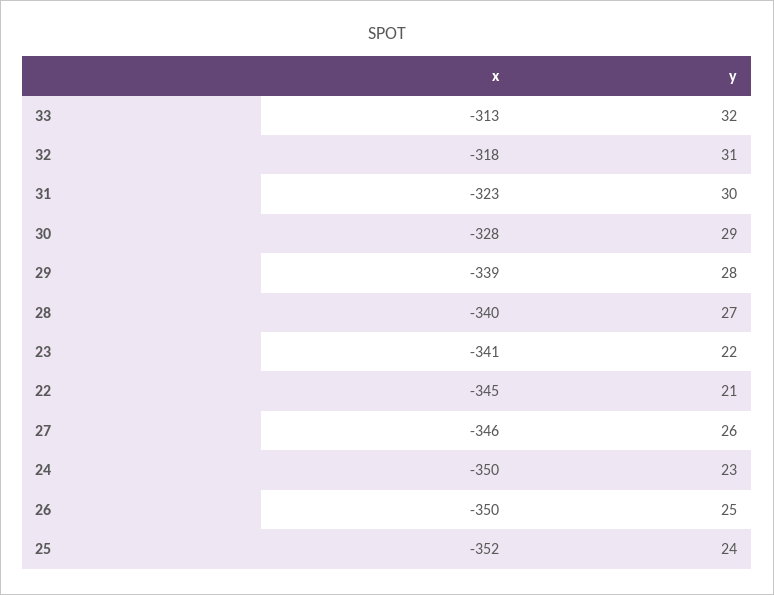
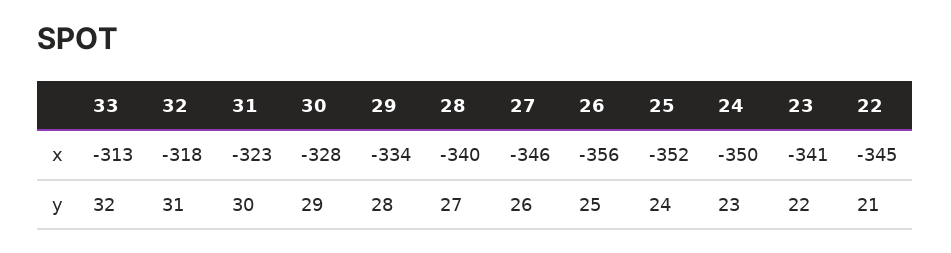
  {
    "x": {
      "33": -313,
      "32": -318,
      "31": -323,
      "30": -328,
-     "29": -339,
+     "29": -334,
      "28": -340,
      "23": -341,
      "22": -345,
      "27": -346,
      "24": -350,
-     "26": -350,
+     "26": -356,
      "25": -352
    },
    "y": {
      "33": 32,
      "32": 31,
      "31": 30,
      "30": 29,
      "29": 28,
      "28": 27,
      "23": 22,
      "22": 21,
      "27": 26,
      "24": 23,
      "26": 25,
      "25": 24
    }
  }

